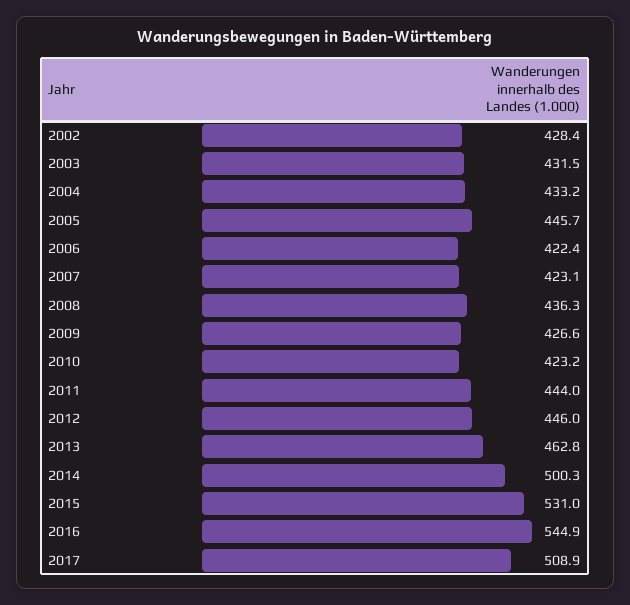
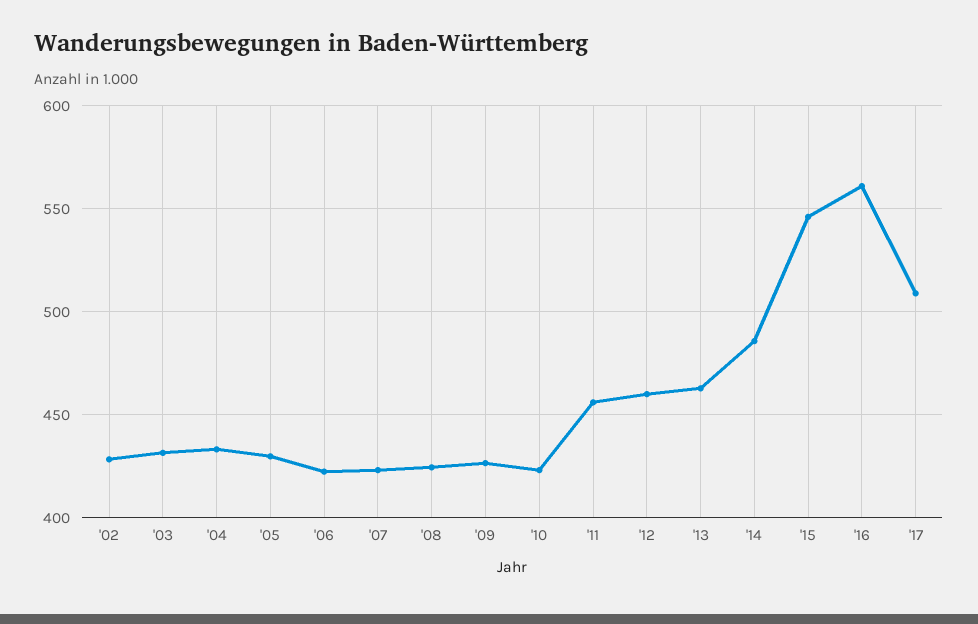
  {
    "2002": 428.4,
    "2003": 431.5,
    "2004": 433.2,
-   "2005": 445.7,
+   "2005": 430,
    "2006": 422.4,
    "2007": 423.1,
-   "2008": 436.3,
+   "2008": 425,
    "2009": 426.6,
    "2010": 423.2,
-   "2011": 444,
+   "2011": 455,
-   "2012": 446,
+   "2012": 460,
    "2013": 462.8,
-   "2014": 500.3,
+   "2014": 485,
-   "2015": 531,
+   "2015": 545,
-   "2016": 544.9,
+   "2016": 560,
    "2017": 508.9
  }

